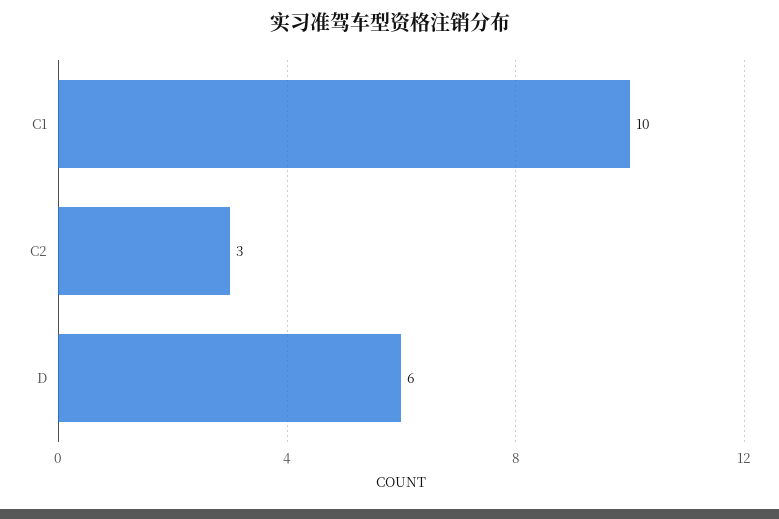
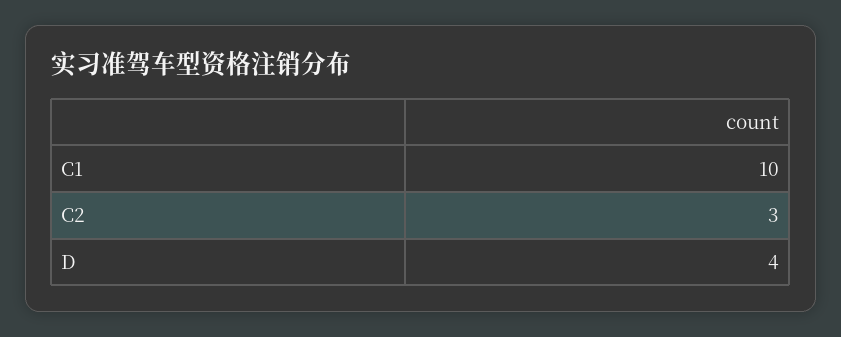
  {
    "C1": 10,
    "C2": 3,
-   "D": 6
+   "D": 4
  }

